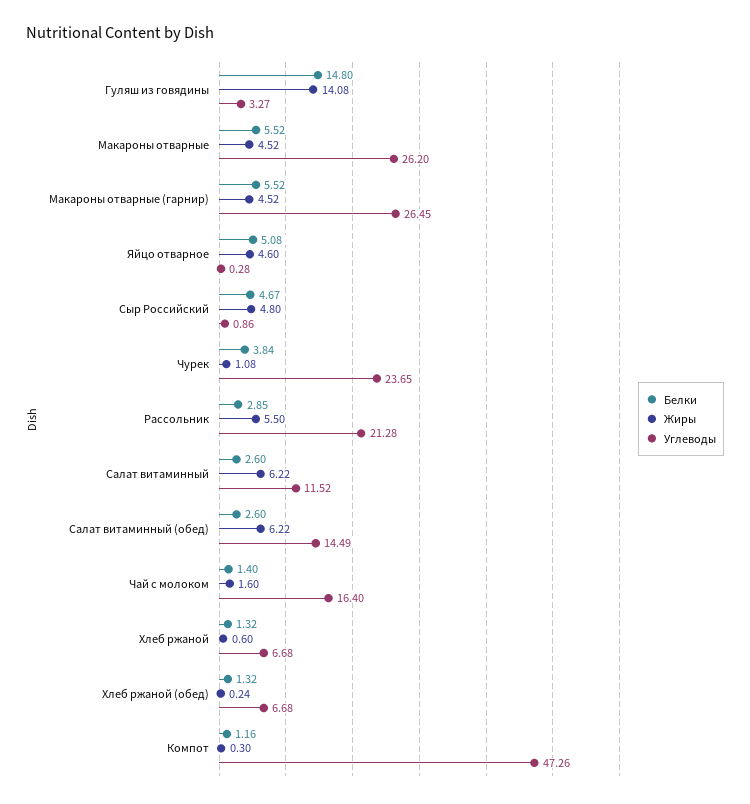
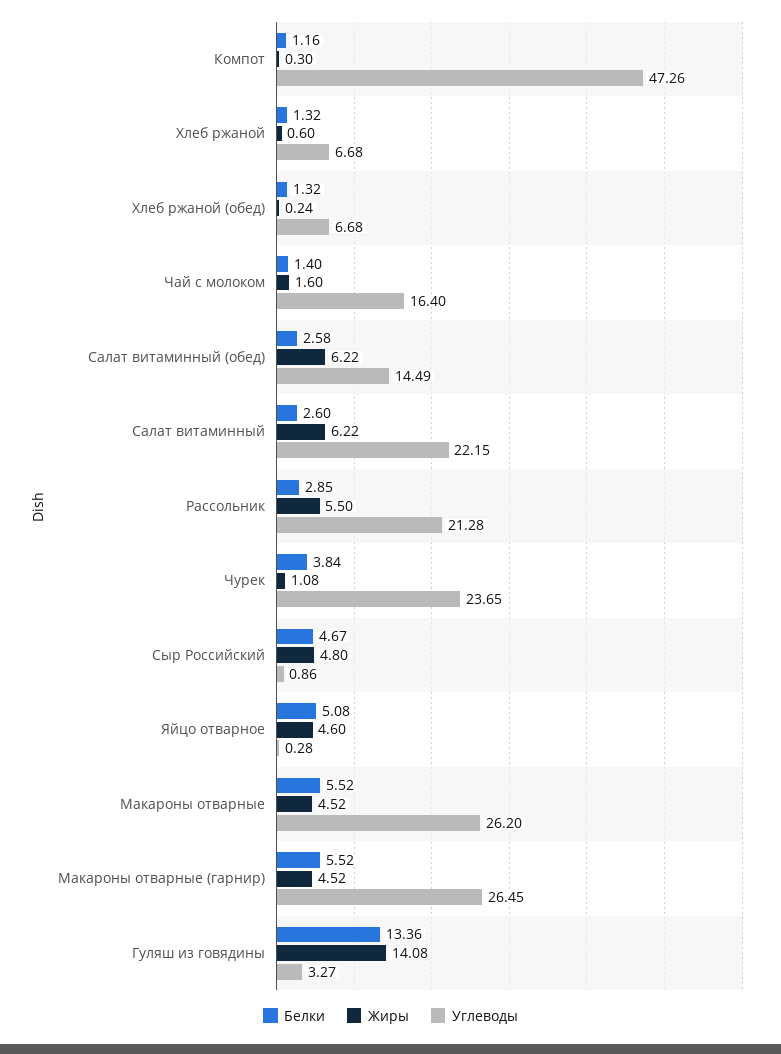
  {
    "Белки": {
-     "Гуляш из говядины": 14.8,
+     "Гуляш из говядины": 13.36,
      "Макароны отварные": 5.52,
      "Макароны отварные (гарнир)": 5.52,
      "Яйцо отварное": 5.08,
      "Сыр Российский": 4.67,
      "Чурек": 3.84,
      "Рассольник": 2.85,
      "Салат витаминный": 2.6,
-     "Салат витаминный (обед)": 2.6,
+     "Салат витаминный (обед)": 2.58,
      "Чай с молоком": 1.4,
      "Хлеб ржаной": 1.32,
      "Хлеб ржаной (обед)": 1.32,
      "Компот": 1.16
    },
    "Жиры": {
      "Гуляш из говядины": 14.08,
      "Макароны отварные": 4.52,
      "Макароны отварные (гарнир)": 4.52,
      "Яйцо отварное": 4.6,
      "Сыр Российский": 4.8,
      "Чурек": 1.08,
      "Рассольник": 5.5,
      "Салат витаминный": 6.22,
      "Салат витаминный (обед)": 6.22,
      "Чай с молоком": 1.6,
      "Хлеб ржаной": 0.6,
      "Хлеб ржаной (обед)": 0.24,
      "Компот": 0.3
    },
    "Углеводы": {
      "Гуляш из говядины": 3.27,
      "Макароны отварные": 26.2,
      "Макароны отварные (гарнир)": 26.45,
      "Яйцо отварное": 0.28,
      "Сыр Российский": 0.86,
      "Чурек": 23.65,
      "Рассольник": 21.28,
-     "Салат витаминный": 11.52,
+     "Салат витаминный": 22.15,
      "Салат витаминный (обед)": 14.49,
      "Чай с молоком": 16.4,
      "Хлеб ржаной": 6.68,
      "Хлеб ржаной (обед)": 6.68,
      "Компот": 47.26
    }
  }

